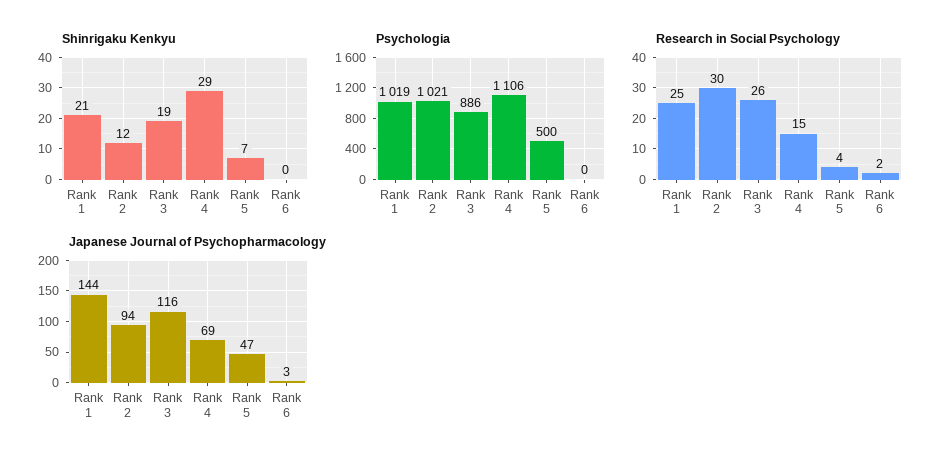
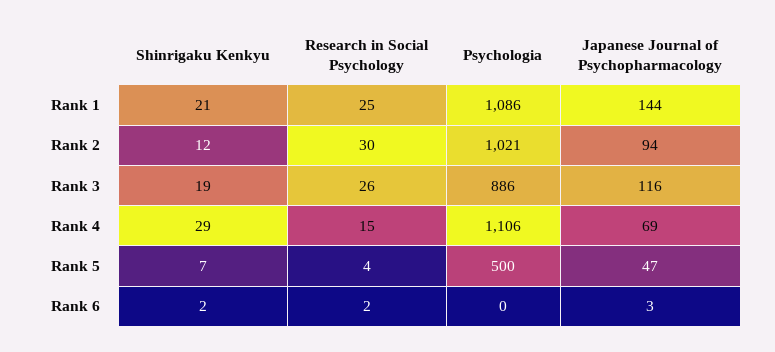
  {
    "Shinrigaku Kenkyu": {
      "Rank 1": 21,
      "Rank 2": 12,
      "Rank 3": 19,
      "Rank 4": 29,
      "Rank 5": 7,
-     "Rank 6": 0
+     "Rank 6": 2
    },
    "Psychologia": {
-     "Rank 1": 1019,
+     "Rank 1": 1086,
      "Rank 2": 1021,
      "Rank 3": 886,
      "Rank 4": 1106,
      "Rank 5": 500,
      "Rank 6": 0
    },
    "Research in Social Psychology": {
      "Rank 1": 25,
      "Rank 2": 30,
      "Rank 3": 26,
      "Rank 4": 15,
      "Rank 5": 4,
      "Rank 6": 2
    },
    "Japanese Journal of Psychopharmacology": {
      "Rank 1": 144,
      "Rank 2": 94,
      "Rank 3": 116,
      "Rank 4": 69,
      "Rank 5": 47,
      "Rank 6": 3
    }
  }

